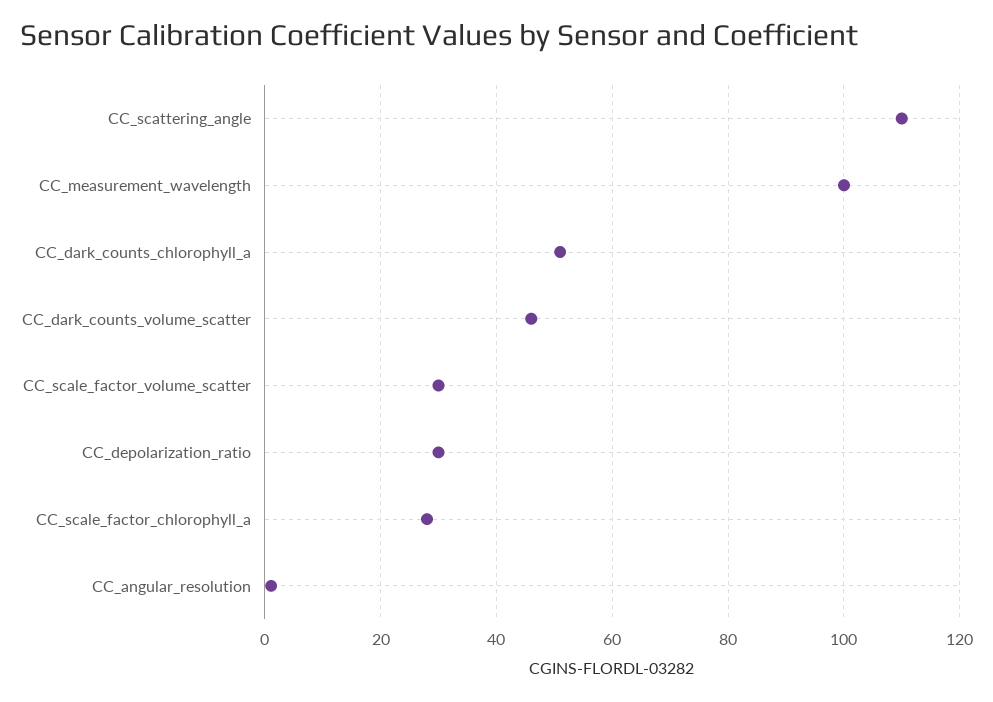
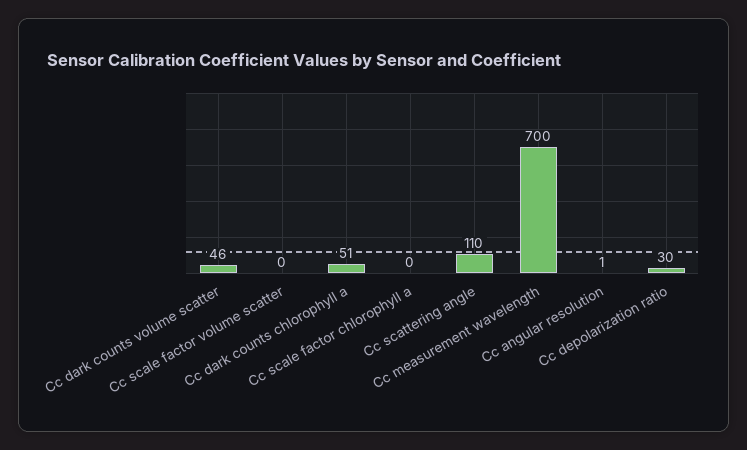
  {
    "CC_scattering_angle": 110,
-   "CC_measurement_wavelength": 100,
+   "CC_measurement_wavelength": 700,
    "CC_dark_counts_chlorophyll_a": 51,
    "CC_dark_counts_volume_scatter": 46,
-   "CC_scale_factor_volume_scatter": 30,
+   "CC_scale_factor_volume_scatter": 0,
    "CC_depolarization_ratio": 30,
-   "CC_scale_factor_chlorophyll_a": 28,
+   "CC_scale_factor_chlorophyll_a": 0,
    "CC_angular_resolution": 1
  }

